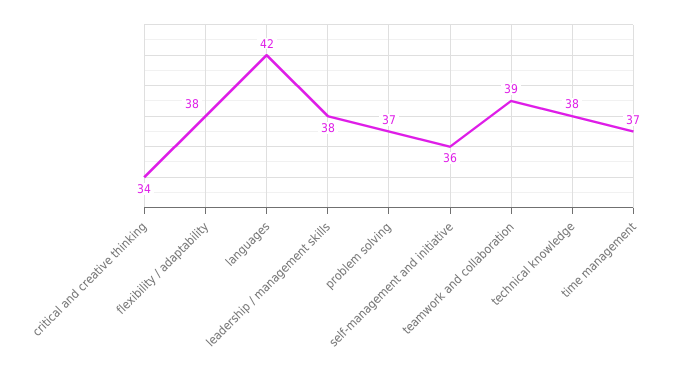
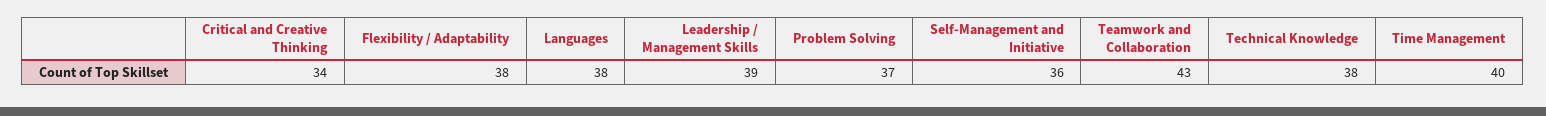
  {
    "critical and creative thinking": 34,
    "flexibility / adaptability": 38,
-   "languages": 42,
+   "languages": 38,
-   "leadership / management skills": 38,
+   "leadership / management skills": 39,
    "problem solving": 37,
    "self-management and initiative": 36,
-   "teamwork and collaboration": 39,
+   "teamwork and collaboration": 43,
    "technical knowledge": 38,
-   "time management": 37
+   "time management": 40
  }

